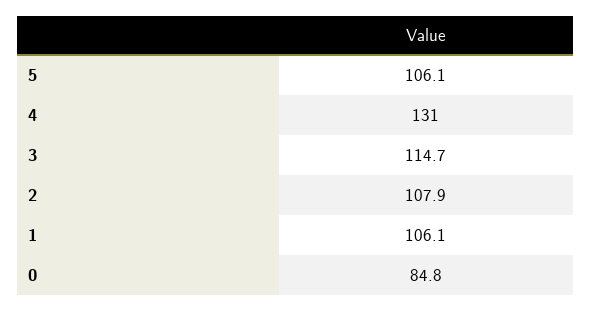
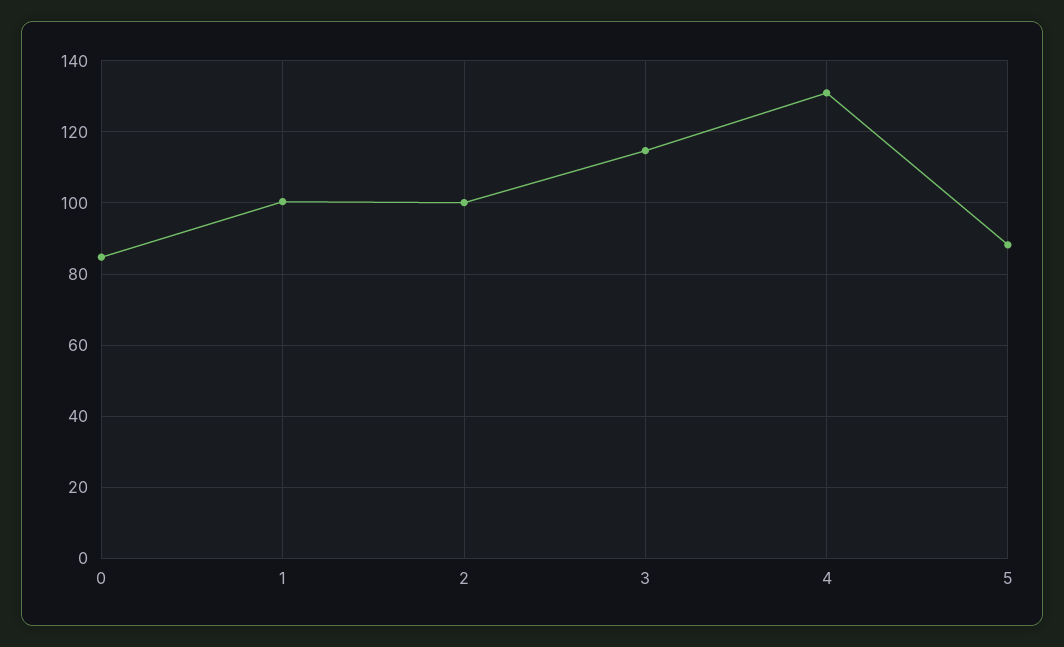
  {
-   "5": 106.1,
+   "5": 88,
    "4": 131,
    "3": 114.7,
-   "2": 107.9,
+   "2": 100,
-   "1": 106.1,
+   "1": 100,
    "0": 84.8
  }

